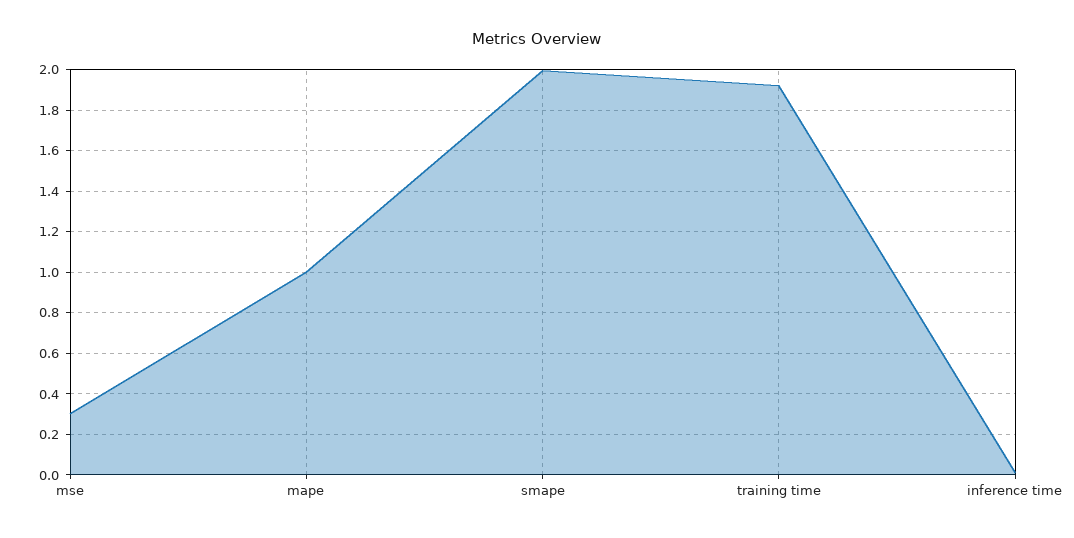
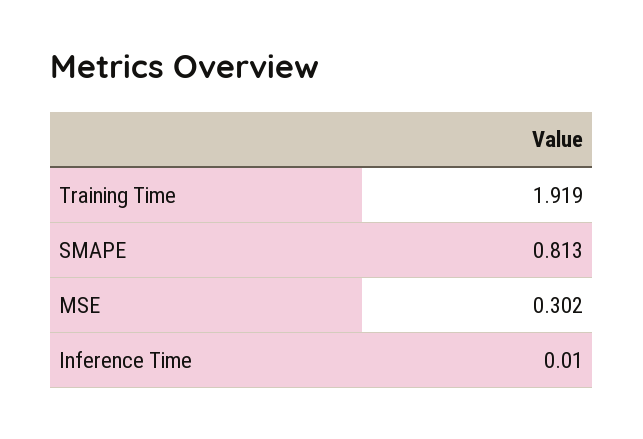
  {
    "mse": 0.302,
-   "mape": 1,
-   "smape": 2,
+   "smape": 0.813,
    "training time": 1.919,
    "inference time": 0.01
  }

